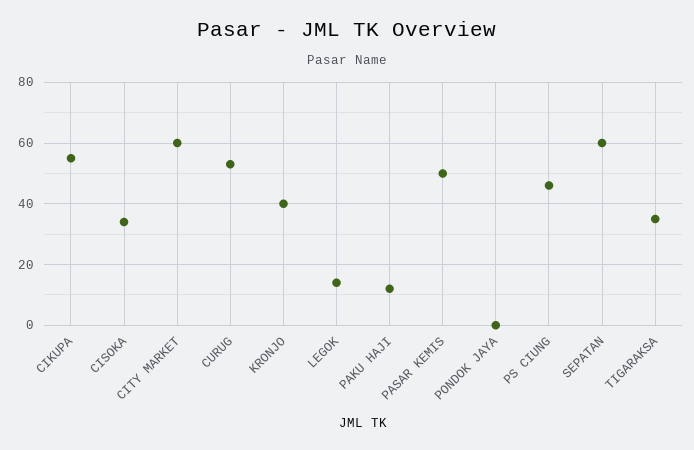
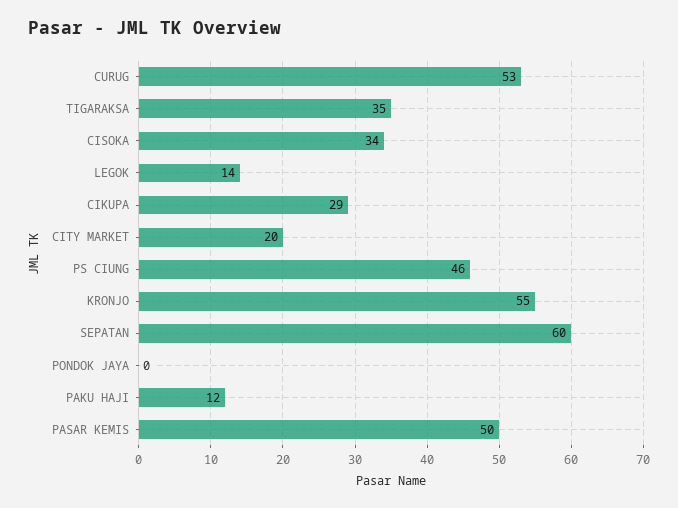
  {
-   "CIKUPA": 55,
+   "CIKUPA": 29,
    "CISOKA": 34,
-   "CITY MARKET": 60,
+   "CITY MARKET": 20,
    "CURUG": 53,
-   "KRONJO": 40,
+   "KRONJO": 55,
    "LEGOK": 14,
    "PAKU HAJI": 12,
    "PASAR KEMIS": 50,
    "PONDOK JAYA": 0,
    "PS CIUNG": 46,
    "SEPATAN": 60,
    "TIGARAKSA": 35
  }

